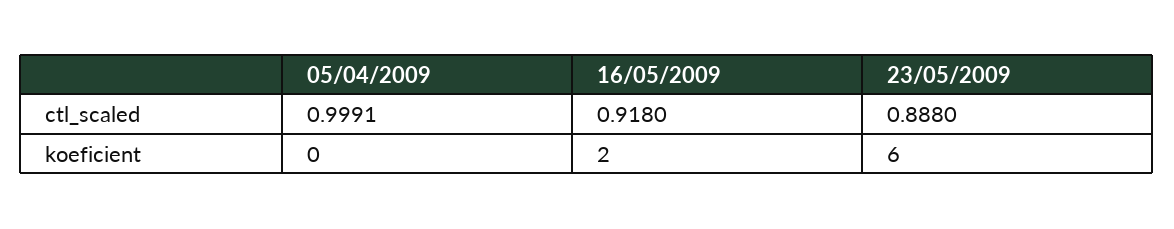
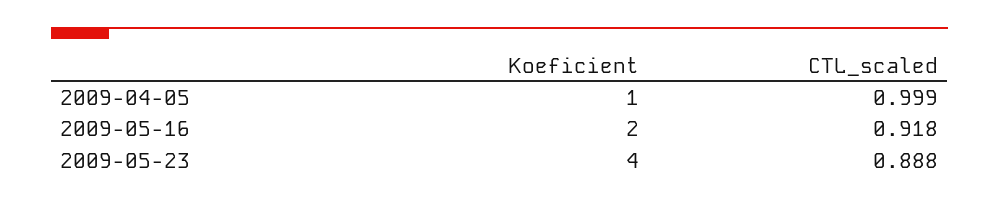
  {
    "05/04/2009": {
      "ctl_scaled": 0.9991,
-     "koeficient": 0
+     "koeficient": 1
    },
    "16/05/2009": {
      "ctl_scaled": 0.918,
      "koeficient": 2
    },
    "23/05/2009": {
      "ctl_scaled": 0.888,
-     "koeficient": 6
+     "koeficient": 4
    }
  }

